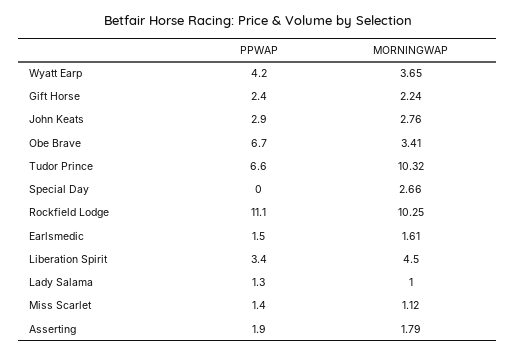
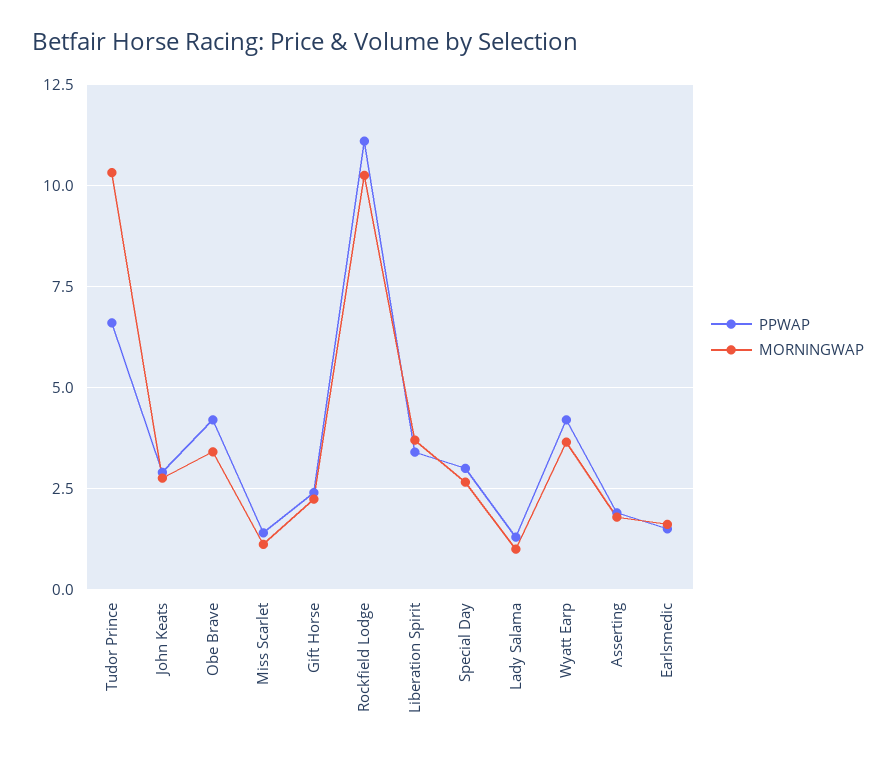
  {
    "PPWAP": {
      "Wyatt Earp": 4.2,
      "Gift Horse": 2.4,
      "John Keats": 2.9,
-     "Obe Brave": 6.7,
+     "Obe Brave": 4.25,
      "Tudor Prince": 6.6,
-     "Special Day": 0,
+     "Special Day": 3,
      "Rockfield Lodge": 11.1,
      "Earlsmedic": 1.5,
      "Liberation Spirit": 3.4,
      "Lady Salama": 1.3,
      "Miss Scarlet": 1.4,
      "Asserting": 1.9
    },
    "MORNINGWAP": {
      "Wyatt Earp": 3.65,
      "Gift Horse": 2.24,
      "John Keats": 2.76,
      "Obe Brave": 3.41,
      "Tudor Prince": 10.32,
      "Special Day": 2.66,
      "Rockfield Lodge": 10.25,
      "Earlsmedic": 1.61,
-     "Liberation Spirit": 4.5,
+     "Liberation Spirit": 3.75,
      "Lady Salama": 1,
      "Miss Scarlet": 1.12,
      "Asserting": 1.79
    }
  }

